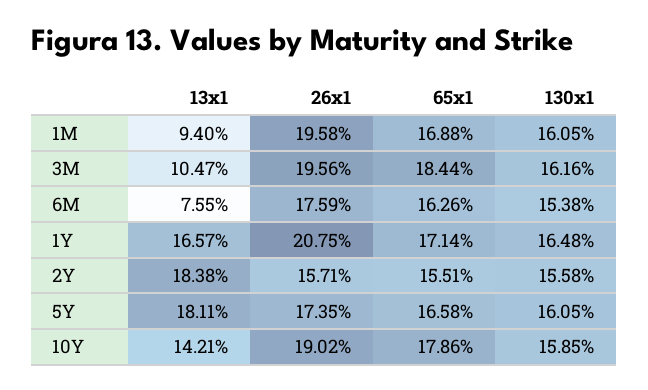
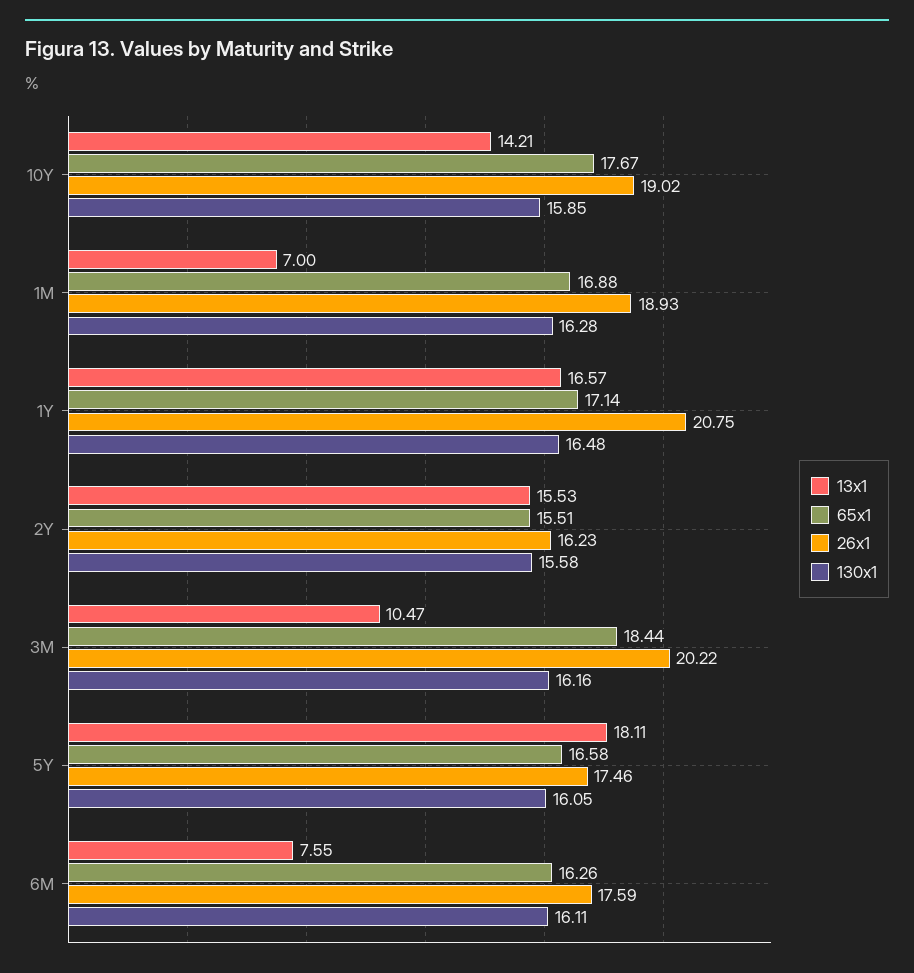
  {
    "13x1": {
-     "1M": 9.4,
+     "1M": 7,
      "3M": 10.47,
      "6M": 7.55,
      "1Y": 16.57,
-     "2Y": 18.38,
+     "2Y": 15.53,
      "5Y": 18.11,
      "10Y": 14.21
    },
    "26x1": {
-     "1M": 19.58,
+     "1M": 18.93,
-     "3M": 19.56,
+     "3M": 20.22,
      "6M": 17.59,
      "1Y": 20.75,
-     "2Y": 15.71,
+     "2Y": 16.23,
-     "5Y": 17.35,
+     "5Y": 17.46,
      "10Y": 19.02
    },
    "65x1": {
      "1M": 16.88,
      "3M": 18.44,
      "6M": 16.26,
      "1Y": 17.14,
      "2Y": 15.51,
      "5Y": 16.58,
-     "10Y": 17.86
+     "10Y": 17.67
    },
    "130x1": {
-     "1M": 16.05,
+     "1M": 16.28,
      "3M": 16.16,
-     "6M": 15.38,
+     "6M": 16.11,
      "1Y": 16.48,
      "2Y": 15.58,
      "5Y": 16.05,
      "10Y": 15.85
    }
  }

